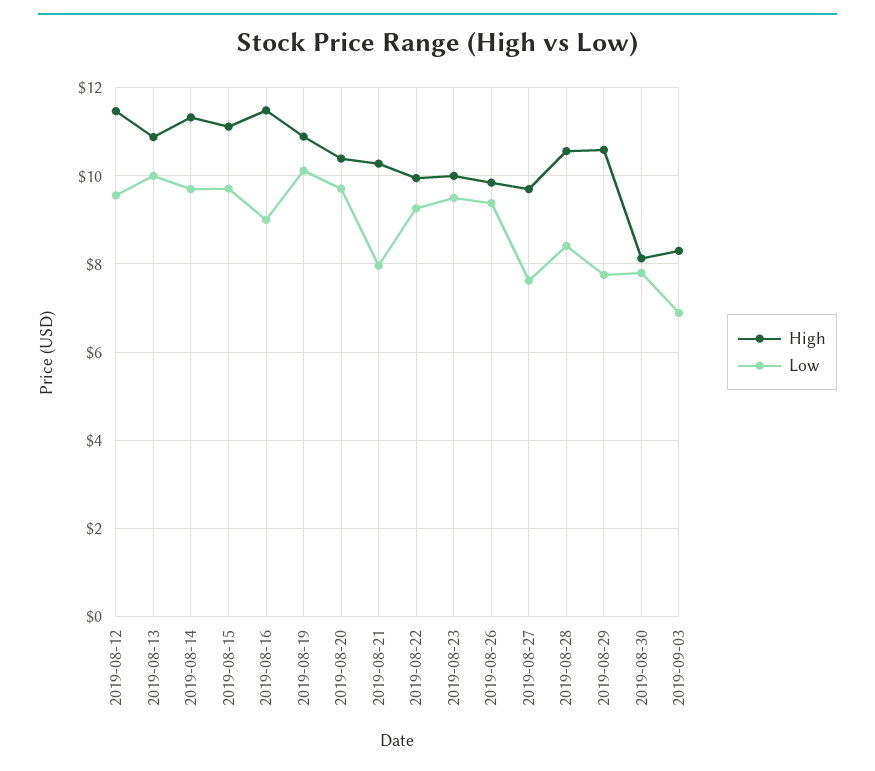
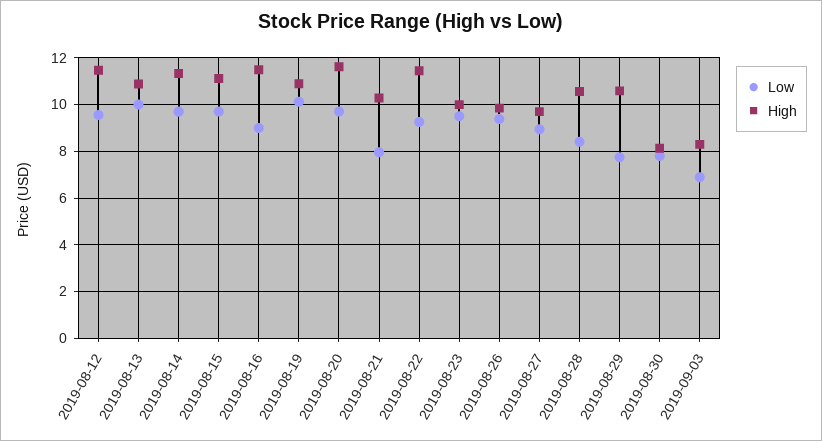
  {
    "High": {
      "2019-08-12": 11.4,
      "2019-08-13": 10.8,
      "2019-08-14": 11.4,
      "2019-08-15": 11.2,
      "2019-08-16": 11.4,
      "2019-08-19": 10.8,
-     "2019-08-20": 10.4,
+     "2019-08-20": 11.5,
      "2019-08-21": 10.2,
-     "2019-08-22": 10,
+     "2019-08-22": 11.5,
      "2019-08-23": 10,
      "2019-08-26": 9.8,
      "2019-08-27": 9.8,
      "2019-08-28": 10.6,
      "2019-08-29": 10.6,
      "2019-08-30": 8.2,
      "2019-09-03": 8.4
    },
    "Low": {
      "2019-08-12": 9.6,
      "2019-08-13": 10,
      "2019-08-14": 9.8,
      "2019-08-15": 9.8,
      "2019-08-16": 9,
      "2019-08-19": 10.2,
      "2019-08-20": 9.8,
      "2019-08-21": 8,
      "2019-08-22": 9.2,
      "2019-08-23": 9.6,
      "2019-08-26": 9.4,
-     "2019-08-27": 7.6,
+     "2019-08-27": 9,
      "2019-08-28": 8.4,
      "2019-08-29": 7.8,
      "2019-08-30": 7.8,
      "2019-09-03": 6.8
    }
  }

